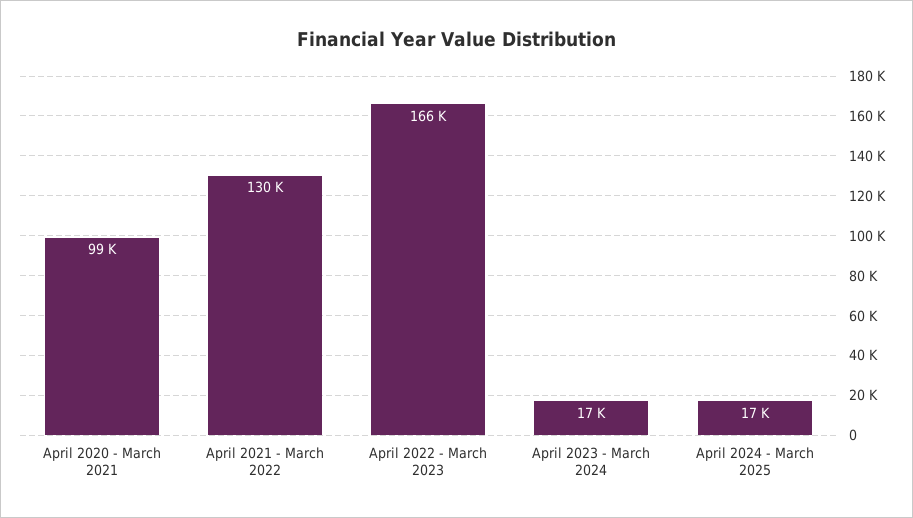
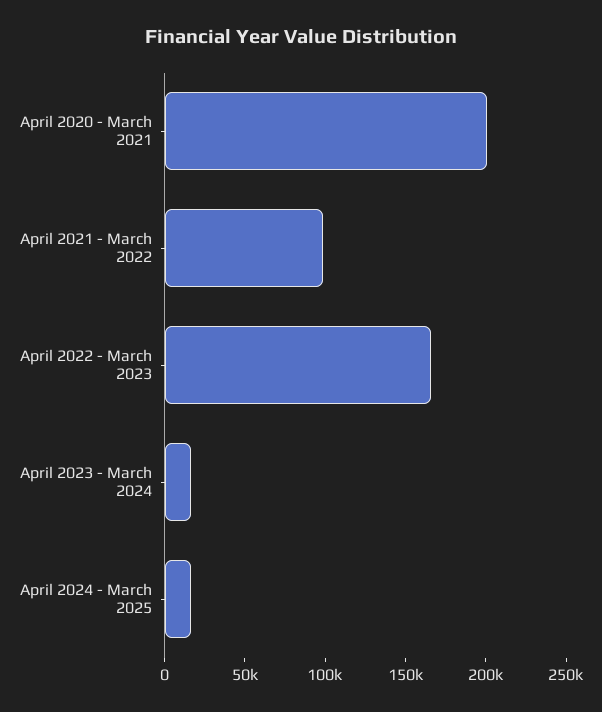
  {
-   "April 2020 - March 2021": 99000,
+   "April 2020 - March 2021": 200000,
-   "April 2021 - March 2022": 130000,
+   "April 2021 - March 2022": 100000,
    "April 2022 - March 2023": 166000,
    "April 2023 - March 2024": 17000,
    "April 2024 - March 2025": 17000
  }

